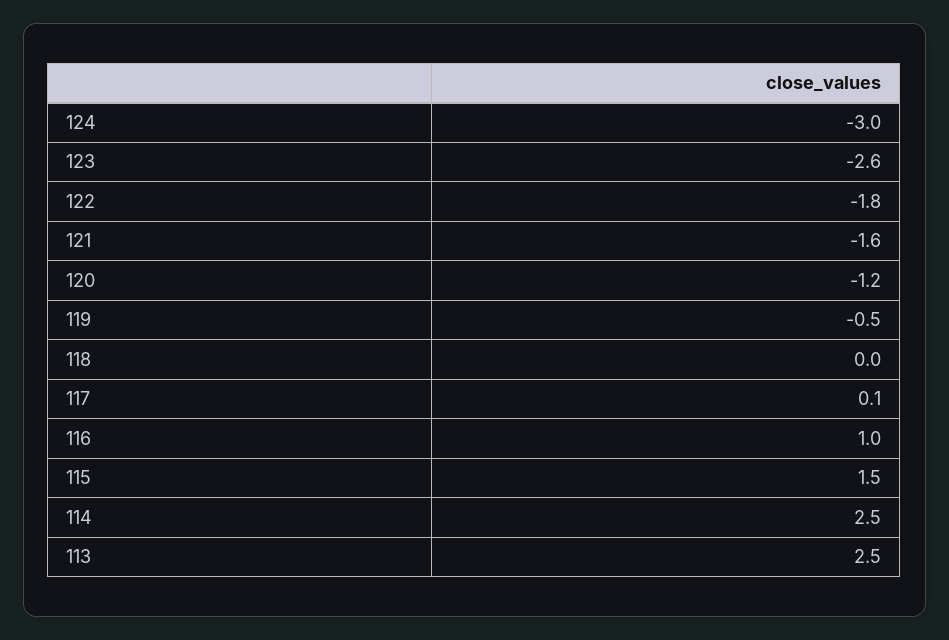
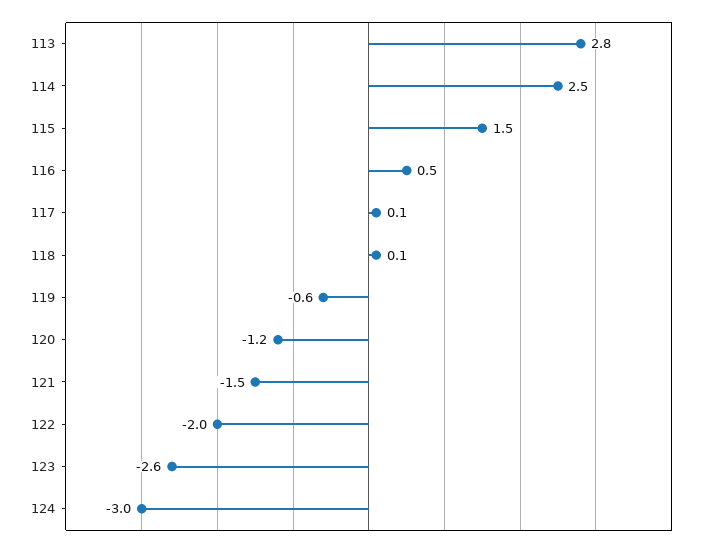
  {
    "124": -3,
    "123": -2.6,
-   "122": -1.8,
+   "122": -2,
-   "121": -1.6,
+   "121": -1.5,
    "120": -1.2,
-   "119": -0.5,
+   "119": -0.6,
-   "118": 0,
+   "118": 0.1,
    "117": 0.1,
-   "116": 1,
+   "116": 0.5,
    "115": 1.5,
    "114": 2.5,
-   "113": 2.5
+   "113": 2.8
  }

